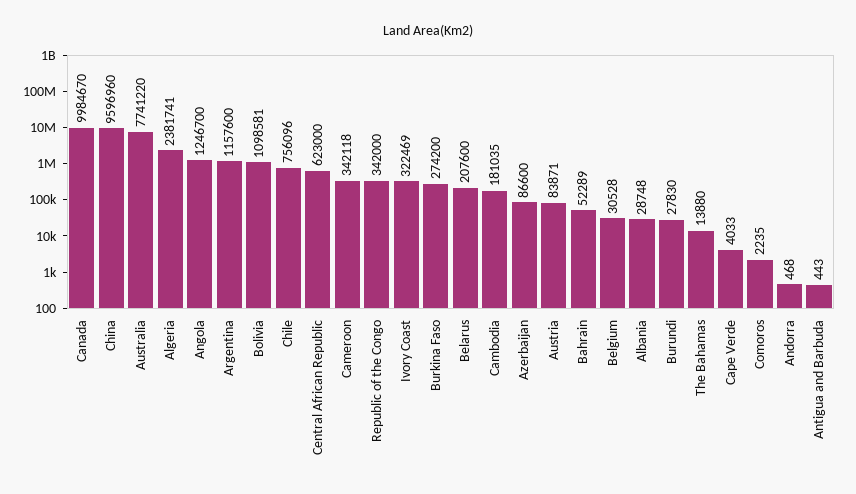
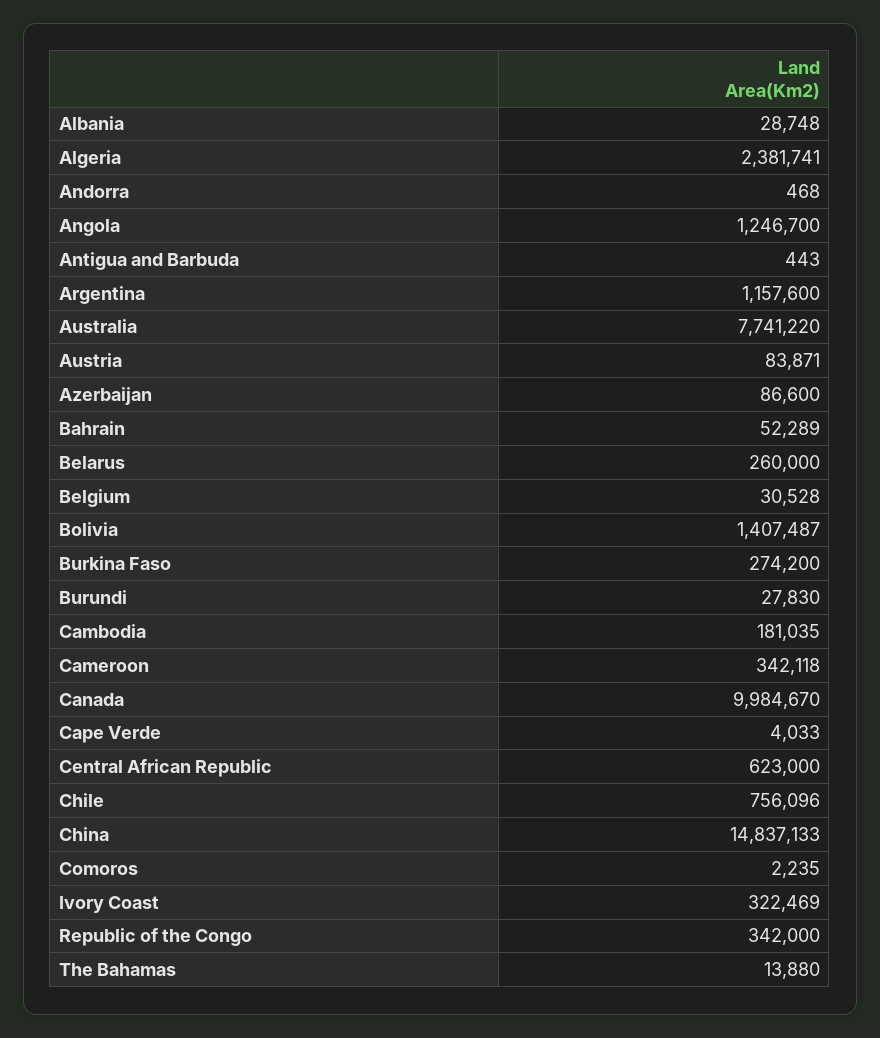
  {
    "Canada": 9984670,
-   "China": 9596960,
+   "China": 14837133,
    "Australia": 7741220,
    "Algeria": 2381741,
    "Angola": 1246700,
    "Argentina": 1157600,
-   "Bolivia": 1098581,
+   "Bolivia": 1407487,
    "Chile": 756096,
    "Central African Republic": 623000,
    "Cameroon": 342118,
    "Republic of the Congo": 342000,
    "Ivory Coast": 322469,
    "Burkina Faso": 274200,
-   "Belarus": 207600,
+   "Belarus": 260000,
    "Cambodia": 181035,
    "Azerbaijan": 86600,
    "Austria": 83871,
    "Bahrain": 52289,
    "Belgium": 30528,
    "Albania": 28748,
    "Burundi": 27830,
    "The Bahamas": 13880,
    "Cape Verde": 4033,
    "Comoros": 2235,
    "Andorra": 468,
    "Antigua and Barbuda": 443
  }

